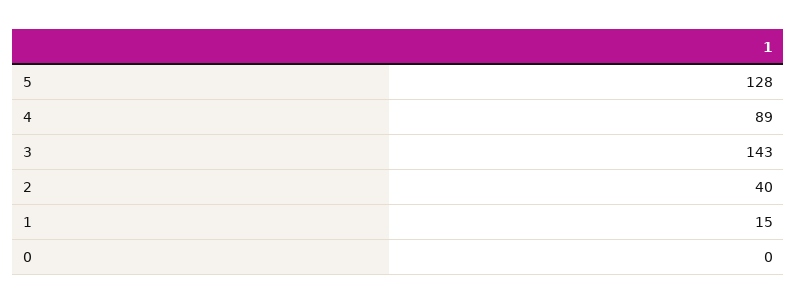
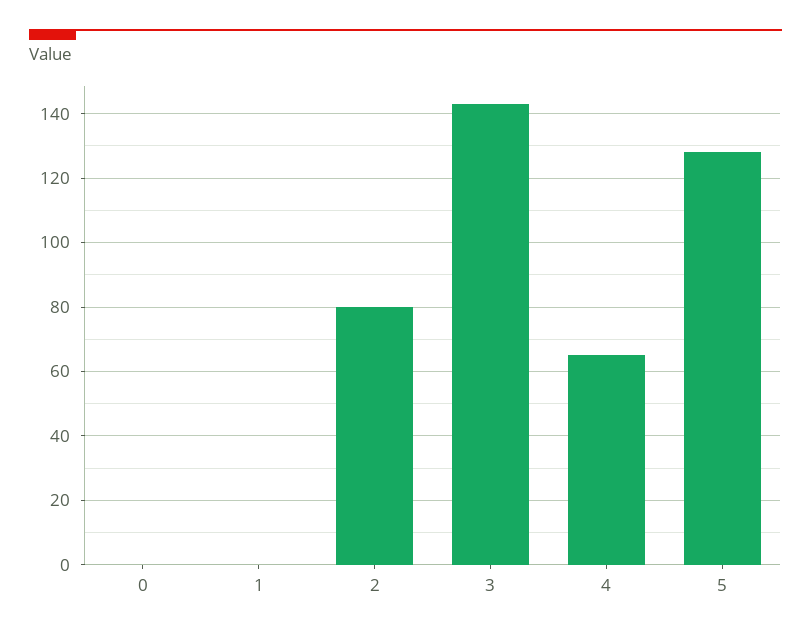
  {
    "5": 128,
-   "4": 89,
+   "4": 65,
    "3": 143,
-   "2": 40,
+   "2": 80,
-   "1": 15,
+   "1": 0,
    "0": 0
  }

